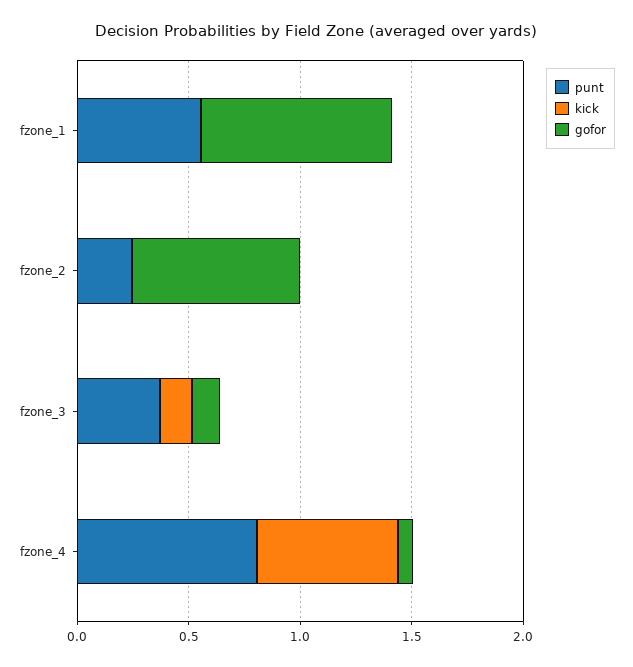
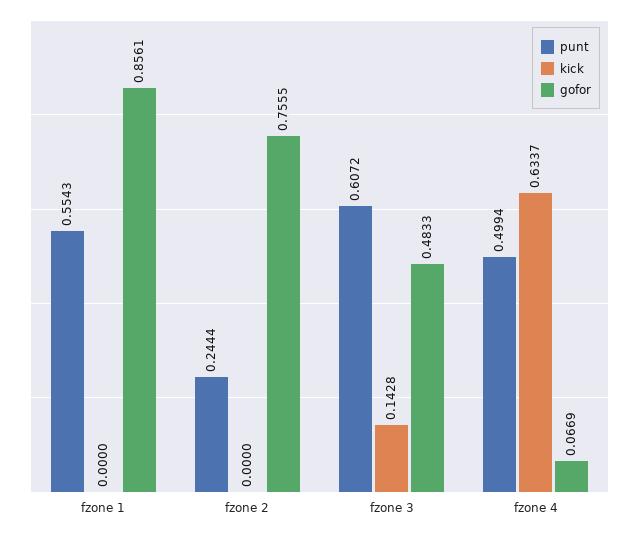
  {
    "punt": {
      "fzone_1": 0.5543,
      "fzone_2": 0.2444,
-     "fzone_3": 0.4,
+     "fzone_3": 0.6072,
-     "fzone_4": 0.8
+     "fzone_4": 0.4994
    },
    "kick": {
      "fzone_1": 0,
      "fzone_2": 0,
      "fzone_3": 0.1428,
      "fzone_4": 0.6337
    },
    "gofor": {
      "fzone_1": 0.8561,
      "fzone_2": 0.7555,
-     "fzone_3": 0.1,
+     "fzone_3": 0.4833,
      "fzone_4": 0.0669
    }
  }

